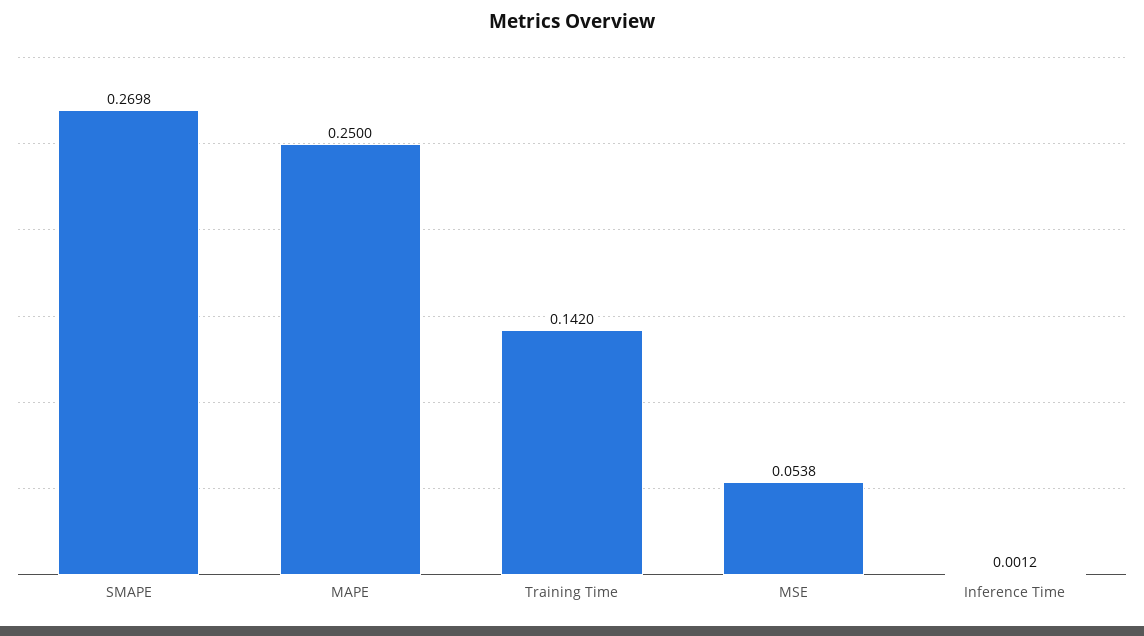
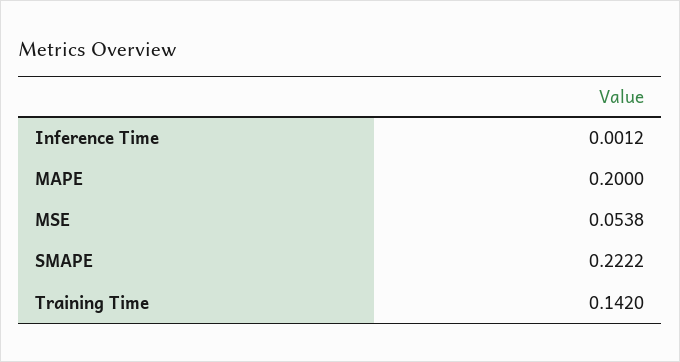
  {
-   "SMAPE": 0.2698,
+   "SMAPE": 0.2222,
-   "MAPE": 0.25,
+   "MAPE": 0.2,
    "Training Time": 0.142,
    "MSE": 0.0538,
    "Inference Time": 0.0012
  }

